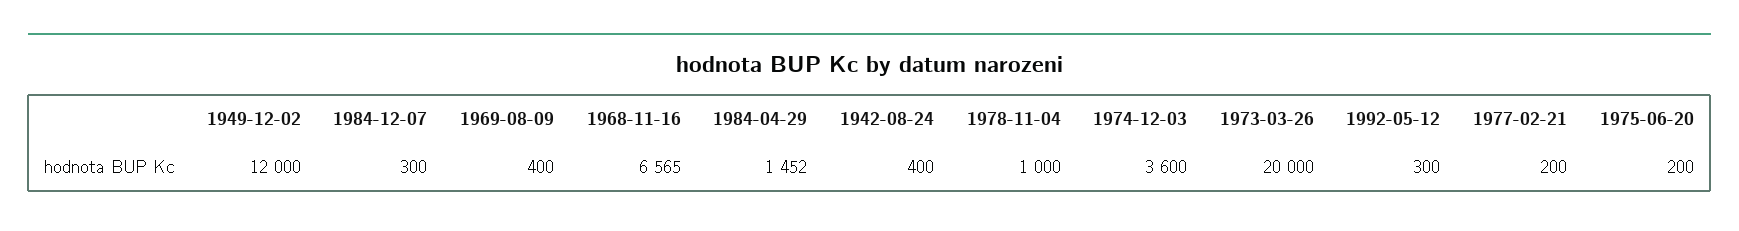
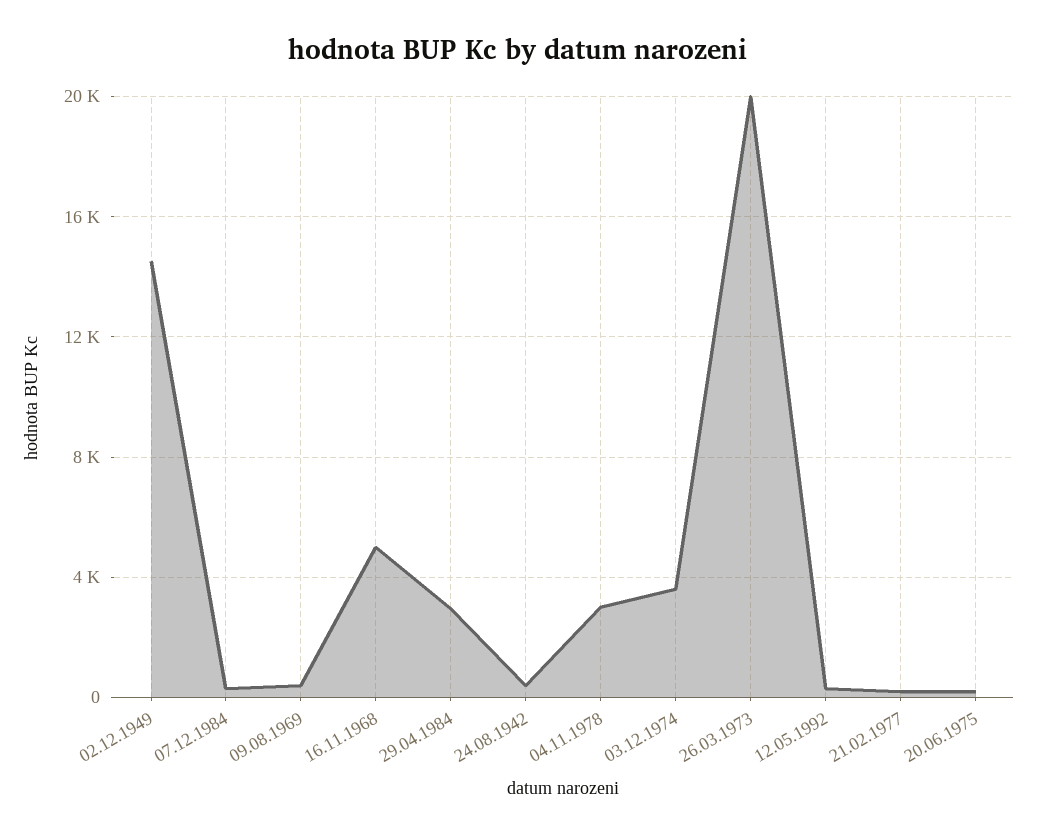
  {
-   "1949-12-02": 12000,
+   "1949-12-02": 14500,
    "1984-12-07": 300,
    "1969-08-09": 400,
-   "1968-11-16": 6565,
+   "1968-11-16": 5000,
-   "1984-04-29": 1452,
+   "1984-04-29": 3000,
    "1942-08-24": 400,
-   "1978-11-04": 1000,
+   "1978-11-04": 3000,
    "1974-12-03": 3600,
    "1973-03-26": 20000,
    "1992-05-12": 300,
    "1977-02-21": 200,
    "1975-06-20": 200
  }

